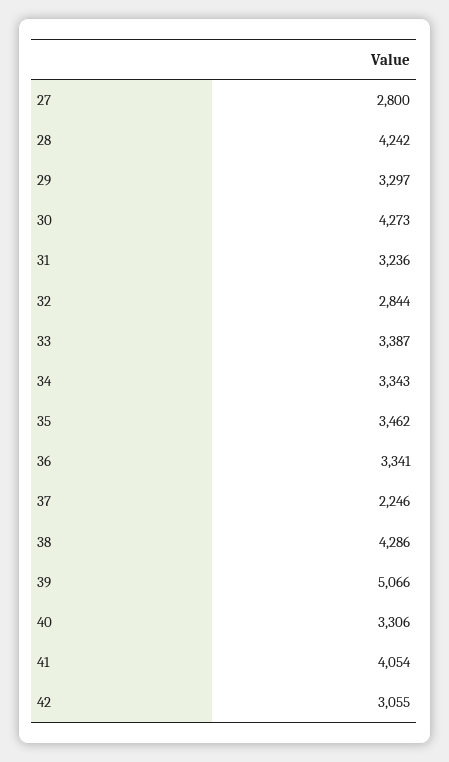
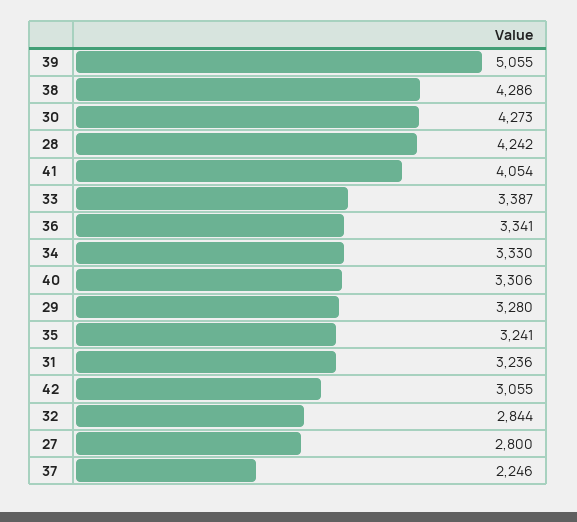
  {
    "27": 2800,
    "28": 4242,
-   "29": 3297,
+   "29": 3280,
    "30": 4273,
    "31": 3236,
    "32": 2844,
    "33": 3387,
-   "34": 3343,
+   "34": 3330,
-   "35": 3462,
+   "35": 3241,
    "36": 3341,
    "37": 2246,
    "38": 4286,
-   "39": 5066,
+   "39": 5055,
    "40": 3306,
    "41": 4054,
    "42": 3055
  }

